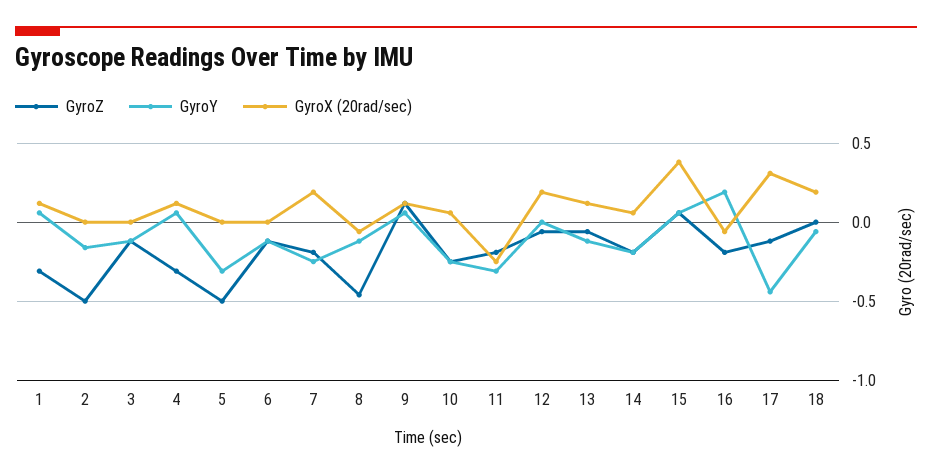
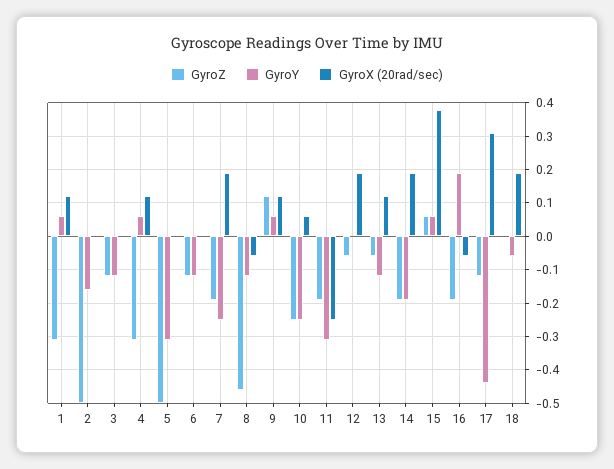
  {
    "GyroZ": {
      "1": -0.3,
      "2": -0.5,
      "3": -0.1,
      "4": -0.3,
      "5": -0.5,
      "6": -0.1,
      "7": -0.2,
      "8": -0.45,
      "9": 0.1,
      "10": -0.25,
      "11": -0.2,
      "12": -0.05,
      "13": -0.05,
      "14": -0.2,
      "15": 0.05,
      "16": -0.2,
      "17": -0.1,
      "18": 0
    },
    "GyroY": {
      "1": 0.05,
      "2": -0.15,
      "3": -0.1,
      "4": 0.05,
      "5": -0.3,
      "6": -0.1,
      "7": -0.25,
      "8": -0.1,
      "9": 0.05,
      "10": -0.25,
      "11": -0.3,
      "12": 0,
      "13": -0.1,
      "14": -0.2,
      "15": 0.05,
      "16": 0.2,
      "17": -0.45,
      "18": -0.05
    },
    "GyroX (20rad/sec)": {
      "1": 0.1,
      "2": 0,
      "3": 0,
      "4": 0.1,
      "5": 0,
      "6": 0,
      "7": 0.2,
      "8": -0.05,
      "9": 0.1,
      "10": 0.05,
      "11": -0.25,
      "12": 0.2,
      "13": 0.1,
-     "14": 0.05,
+     "14": 0.2,
      "15": 0.4,
      "16": -0.05,
      "17": 0.3,
      "18": 0.2
    }
  }

